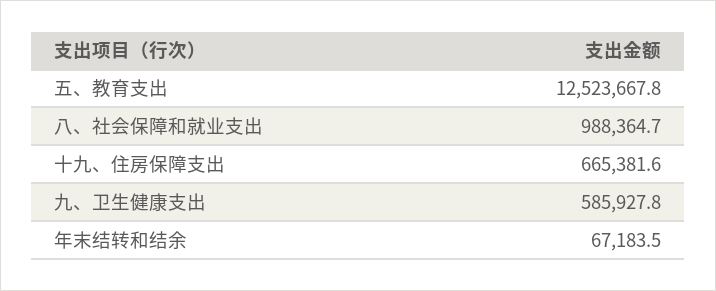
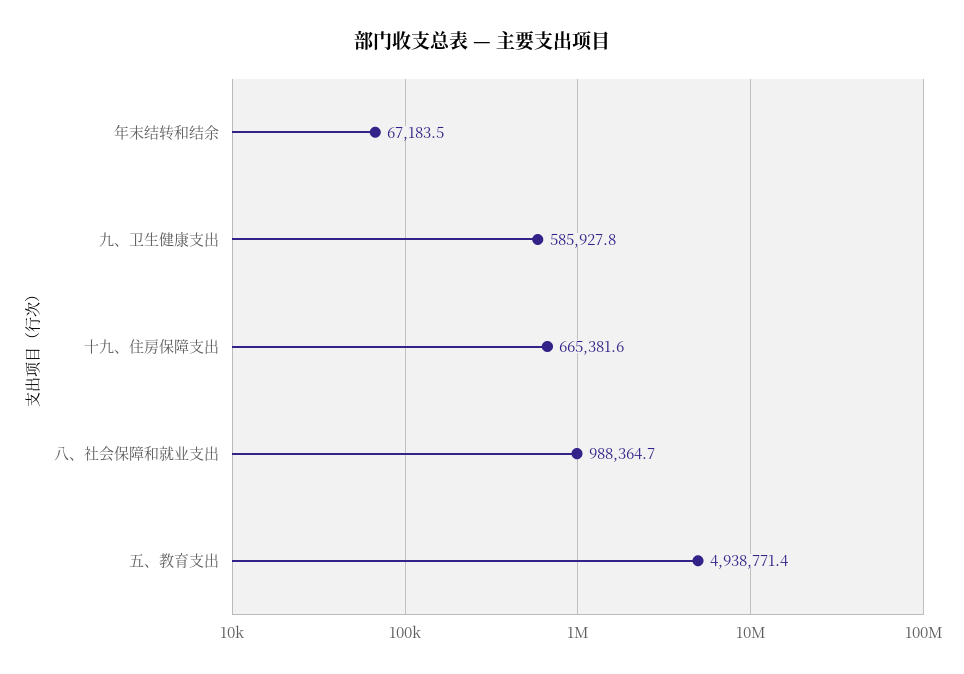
  {
-   "五、教育支出": 12523667.8,
+   "五、教育支出": 4938771.4,
    "八、社会保障和就业支出": 988364.7,
    "十九、住房保障支出": 665381.6,
    "九、卫生健康支出": 585927.8,
    "年末结转和结余": 67183.5
  }

